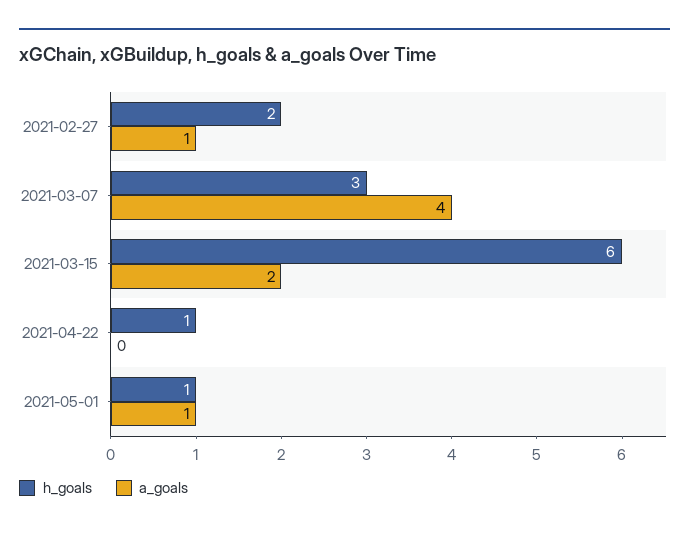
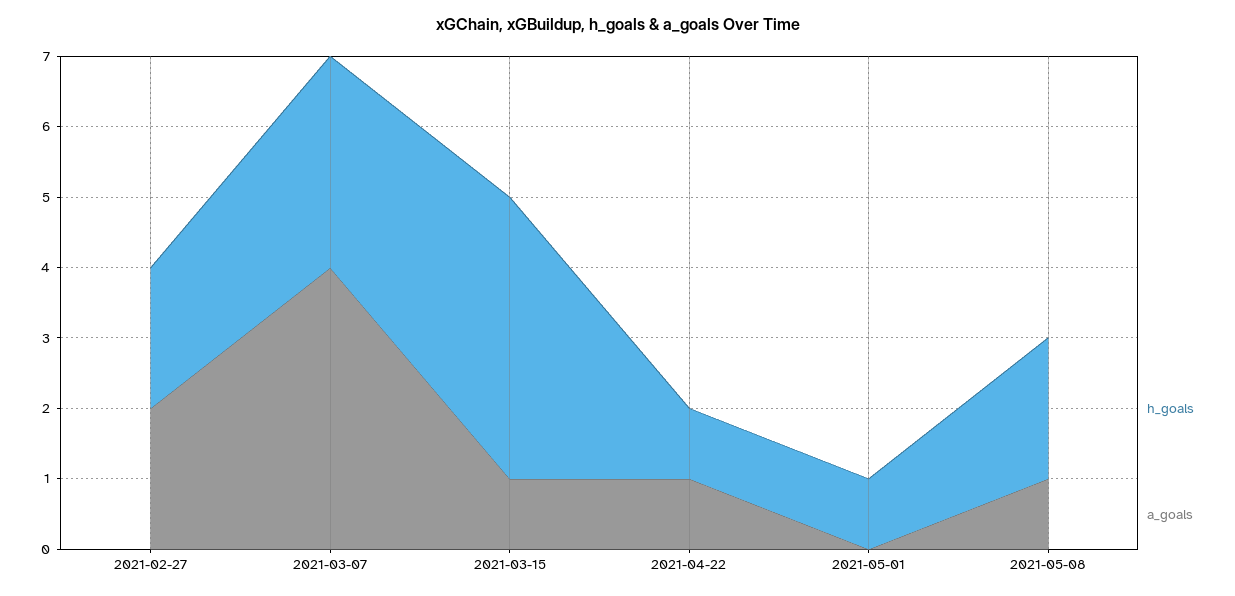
  {
    "h_goals": {
      "2021-02-27": 2,
      "2021-03-07": 3,
-     "2021-03-15": 6,
+     "2021-03-15": 4,
      "2021-04-22": 1,
-     "2021-05-01": 1
+     "2021-05-01": 1,
+     "2021-05-08": 2
    },
    "a_goals": {
-     "2021-02-27": 1,
+     "2021-02-27": 2,
      "2021-03-07": 4,
-     "2021-03-15": 2,
+     "2021-03-15": 1,
-     "2021-04-22": 0,
+     "2021-04-22": 1,
-     "2021-05-01": 1
+     "2021-05-01": 0,
+     "2021-05-08": 1
    }
  }

